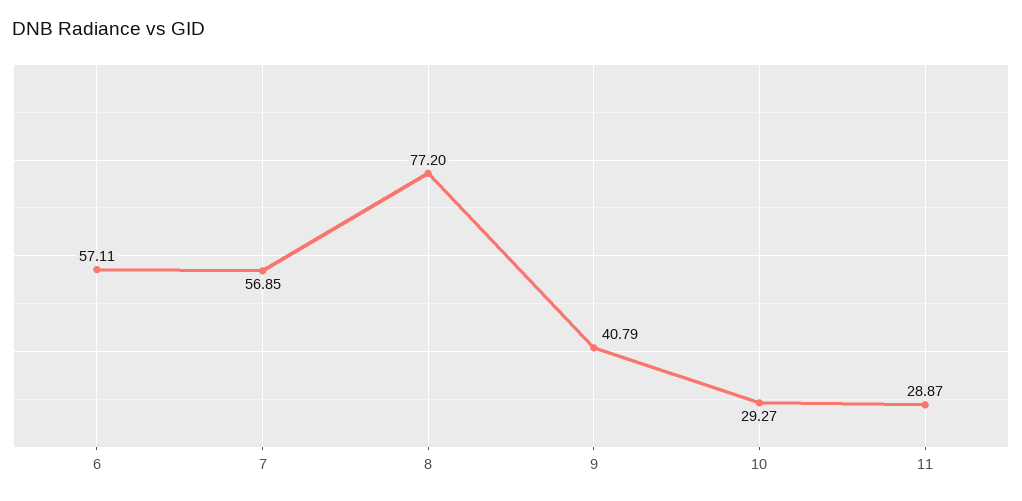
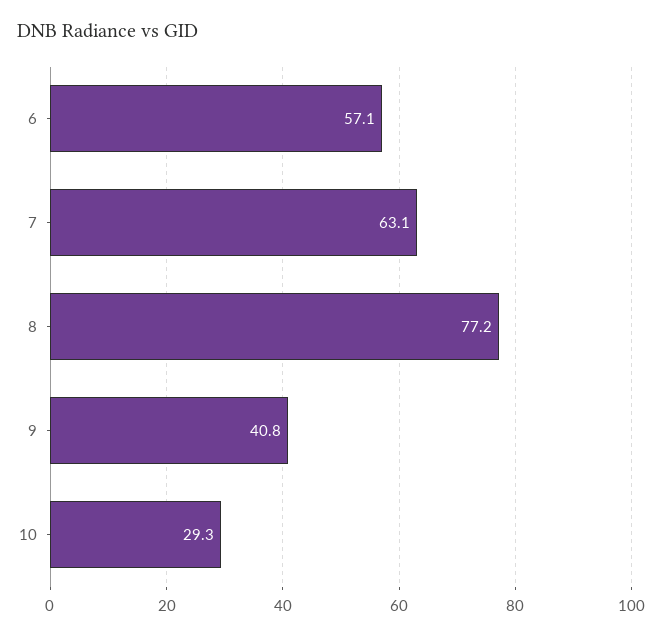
  {
    "6": 57.11,
-   "7": 56.85,
+   "7": 63.1,
    "8": 77.2,
    "9": 40.79,
-   "10": 29.27,
+   "10": 29.27
-   "11": 28.87
  }

